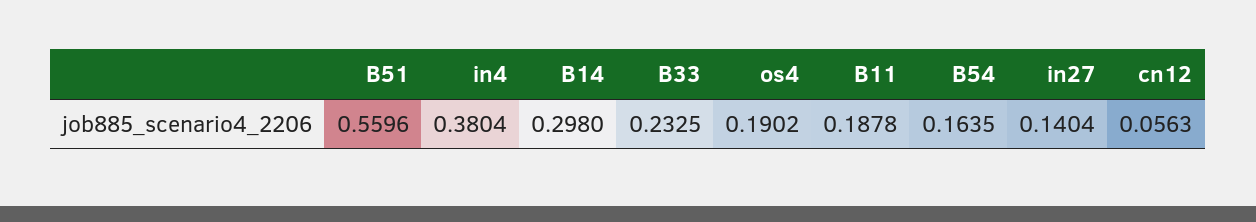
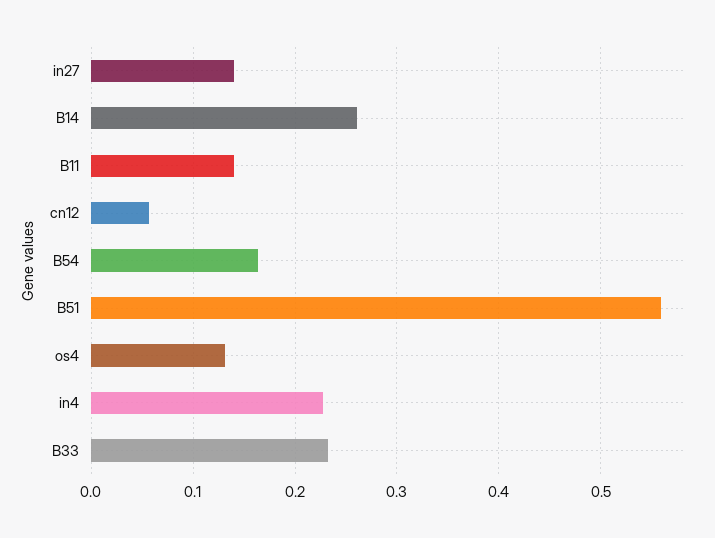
  {
    "B51": 0.5596,
-   "in4": 0.3804,
+   "in4": 0.23,
-   "B14": 0.298,
+   "B14": 0.26,
    "B33": 0.2325,
-   "os4": 0.1902,
+   "os4": 0.13,
-   "B11": 0.1878,
+   "B11": 0.14,
    "B54": 0.1635,
    "in27": 0.1404,
    "cn12": 0.0563
  }

